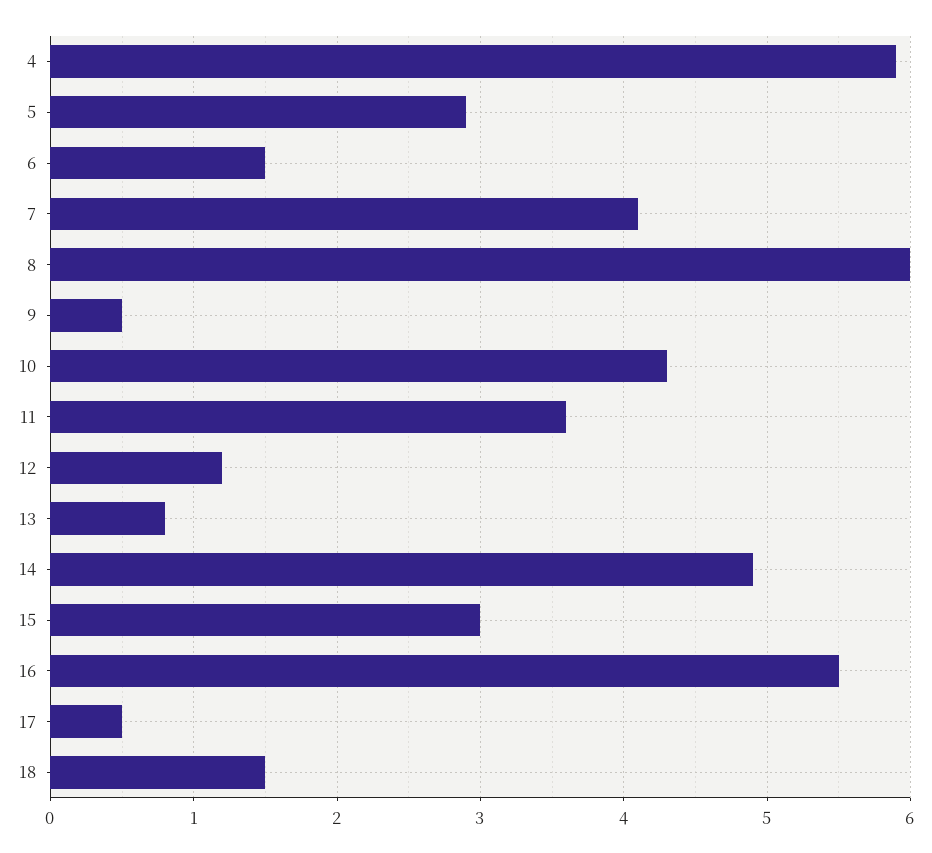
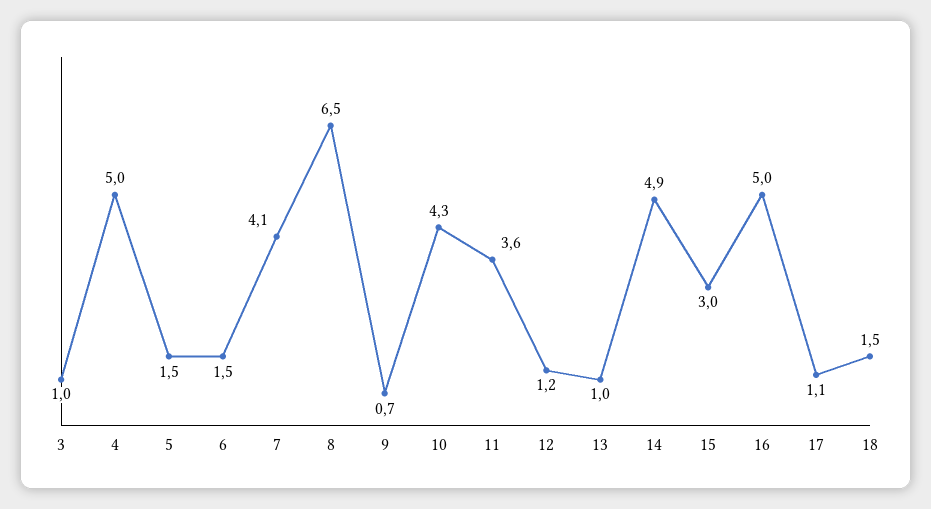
  {
-   "4": 5.9,
+   "4": 5,
-   "5": 2.9,
+   "5": 1.5,
    "6": 1.5,
    "7": 4.1,
-   "8": 6,
+   "8": 6.5,
-   "9": 0.5,
+   "9": 0.7,
    "10": 4.3,
    "11": 3.6,
    "12": 1.2,
-   "13": 0.8,
+   "13": 1,
    "14": 4.9,
    "15": 3,
-   "16": 5.5,
+   "16": 5,
-   "17": 0.5,
+   "17": 1.1,
-   "18": 1.5
+   "18": 1.5,
+   "3": 1
  }

